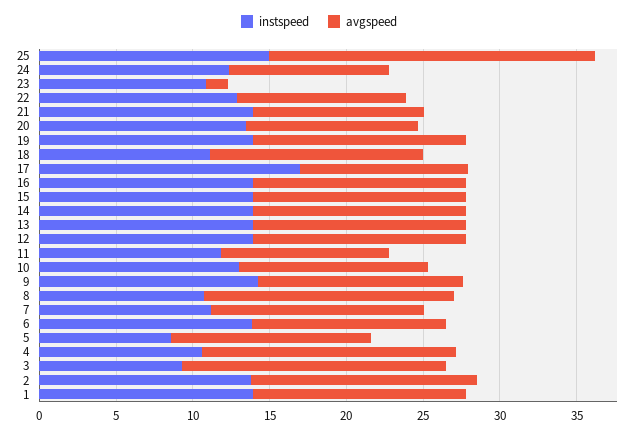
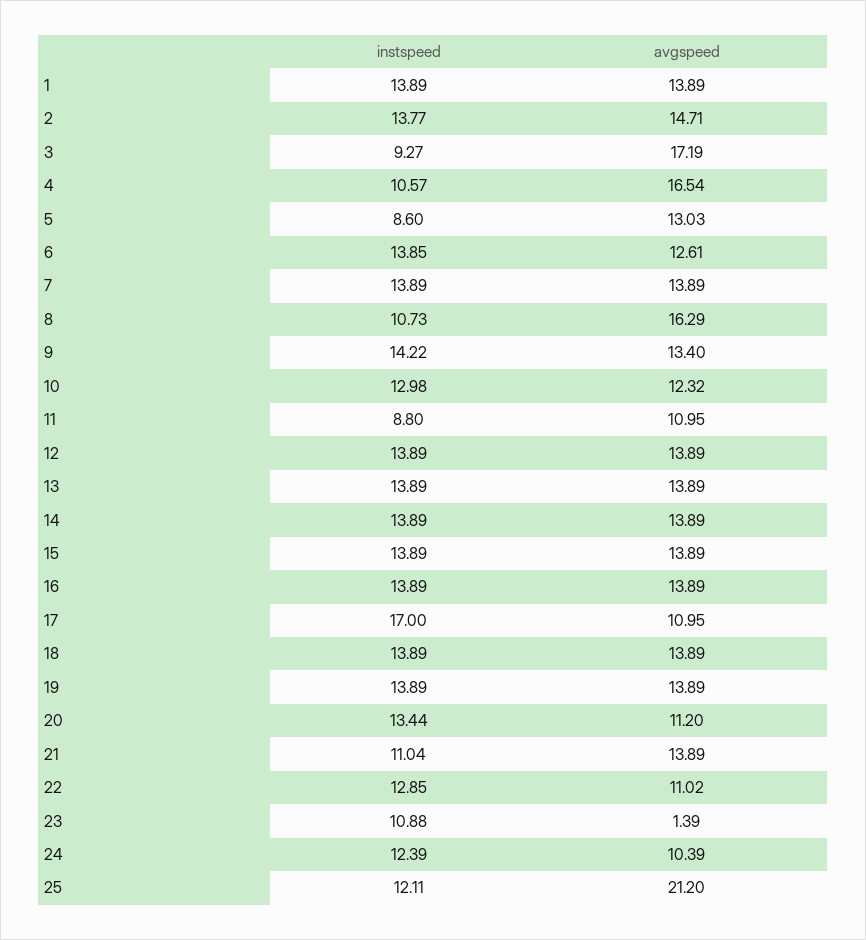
  {
    "instspeed": {
-     "25": 15,
+     "25": 12.11,
      "24": 12.39,
      "23": 10.88,
      "22": 12.85,
-     "21": 14,
+     "21": 11.04,
      "20": 13.44,
      "19": 13.89,
-     "18": 11,
+     "18": 13.89,
      "17": 17,
      "16": 13.89,
      "15": 13.89,
      "14": 13.89,
      "13": 13.89,
      "12": 13.89,
-     "11": 12,
+     "11": 8.8,
      "10": 12.98,
      "9": 14.22,
      "8": 10.73,
-     "7": 11,
+     "7": 13.89,
      "6": 13.85,
      "5": 8.6,
      "4": 10.57,
      "3": 9.27,
      "2": 13.77,
      "1": 13.89
    },
    "avgspeed": {
      "25": 21.2,
      "24": 10.39,
      "23": 1.39,
      "22": 11.02,
-     "21": 11,
+     "21": 13.89,
      "20": 11.2,
      "19": 13.89,
      "18": 13.89,
      "17": 10.95,
      "16": 13.89,
      "15": 13.89,
      "14": 13.89,
      "13": 13.89,
      "12": 13.89,
      "11": 10.95,
      "10": 12.32,
      "9": 13.4,
      "8": 16.29,
      "7": 13.89,
      "6": 12.61,
      "5": 13.03,
      "4": 16.54,
      "3": 17.19,
      "2": 14.71,
      "1": 13.89
    }
  }

